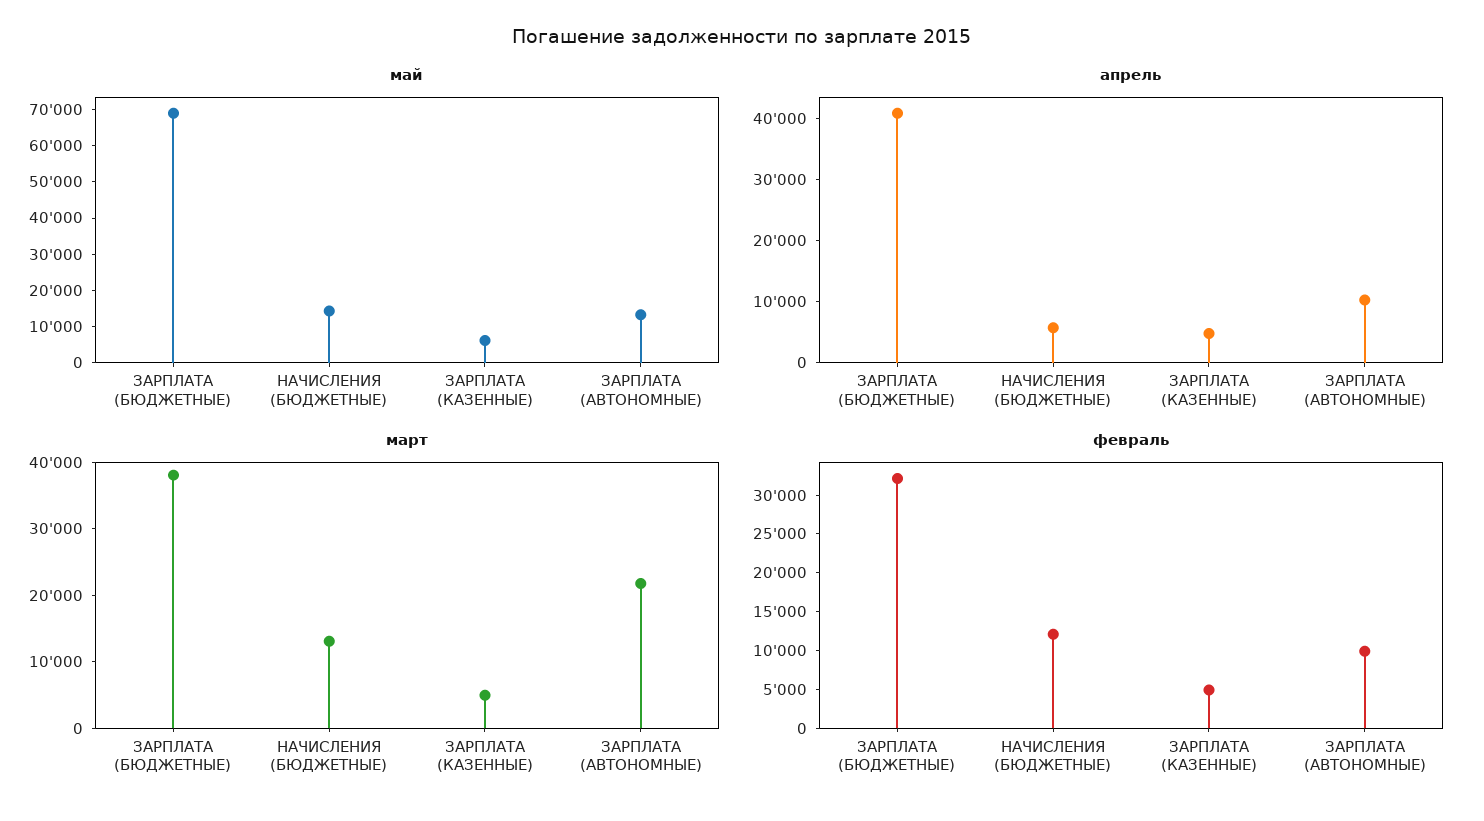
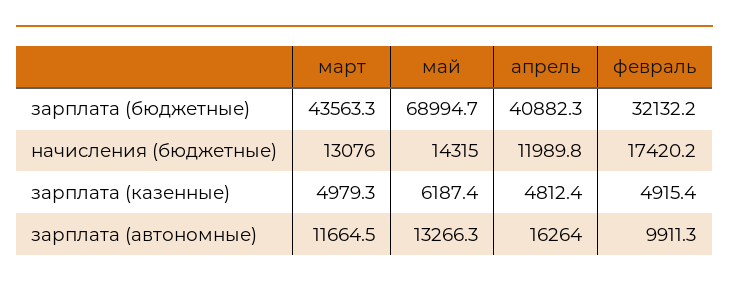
  {
    "май": {
      "ЗАРПЛАТА (БЮДЖЕТНЫЕ)": 68994.7,
      "НАЧИСЛЕНИЯ (БЮДЖЕТНЫЕ)": 14315,
      "ЗАРПЛАТА (КАЗЕННЫЕ)": 6187.4,
      "ЗАРПЛАТА (АВТОНОМНЫЕ)": 13266.3
    },
    "апрель": {
      "ЗАРПЛАТА (БЮДЖЕТНЫЕ)": 40882.3,
-     "НАЧИСЛЕНИЯ (БЮДЖЕТНЫЕ)": 6000,
+     "НАЧИСЛЕНИЯ (БЮДЖЕТНЫЕ)": 11989.8,
      "ЗАРПЛАТА (КАЗЕННЫЕ)": 4812.4,
-     "ЗАРПЛАТА (АВТОНОМНЫЕ)": 10000
+     "ЗАРПЛАТА (АВТОНОМНЫЕ)": 16264
    },
    "март": {
-     "ЗАРПЛАТА (БЮДЖЕТНЫЕ)": 38000,
+     "ЗАРПЛАТА (БЮДЖЕТНЫЕ)": 43563.3,
      "НАЧИСЛЕНИЯ (БЮДЖЕТНЫЕ)": 13076,
      "ЗАРПЛАТА (КАЗЕННЫЕ)": 4979.3,
-     "ЗАРПЛАТА (АВТОНОМНЫЕ)": 22000
+     "ЗАРПЛАТА (АВТОНОМНЫЕ)": 11664.5
    },
    "февраль": {
      "ЗАРПЛАТА (БЮДЖЕТНЫЕ)": 32132.2,
-     "НАЧИСЛЕНИЯ (БЮДЖЕТНЫЕ)": 12500,
+     "НАЧИСЛЕНИЯ (БЮДЖЕТНЫЕ)": 17420.2,
      "ЗАРПЛАТА (КАЗЕННЫЕ)": 4915.4,
      "ЗАРПЛАТА (АВТОНОМНЫЕ)": 9911.3
    }
  }

